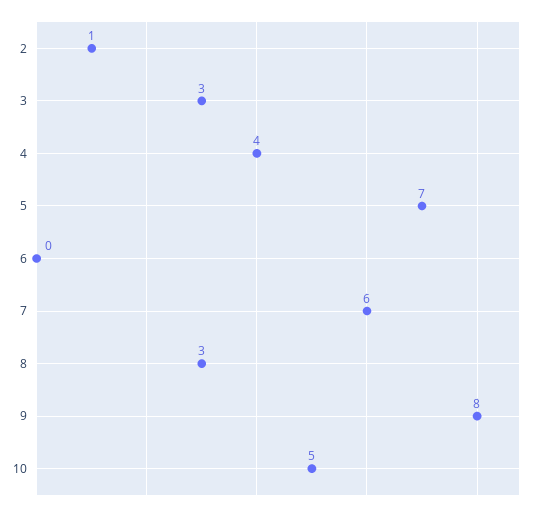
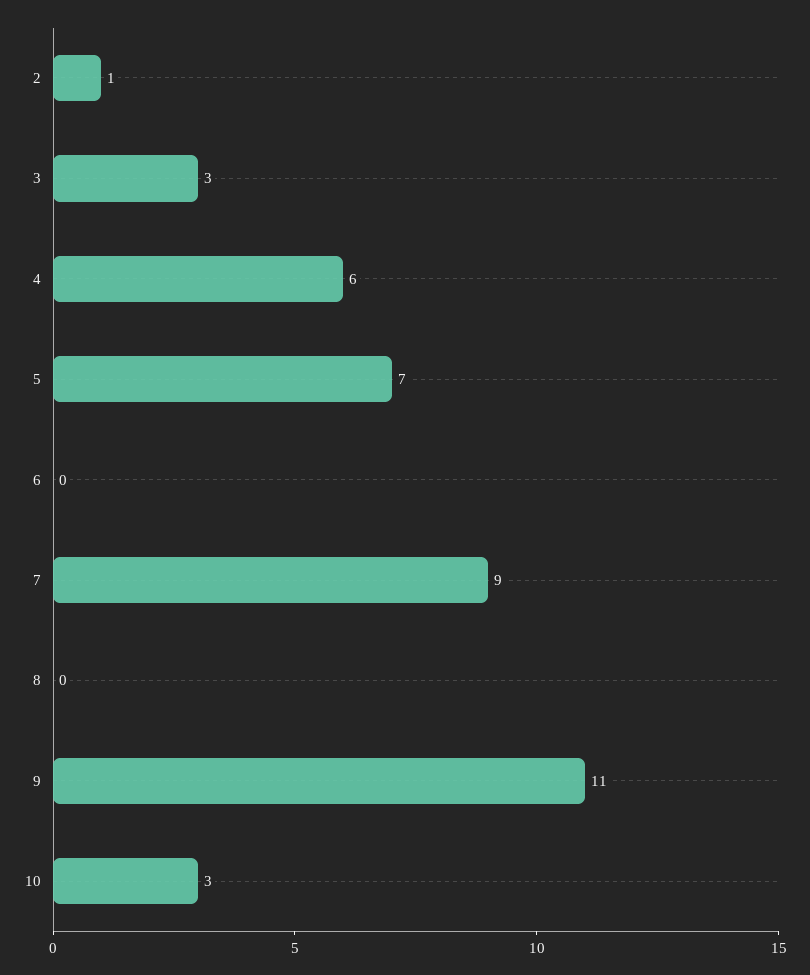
  {
    "2": 1,
    "3": 3,
-   "4": 4,
+   "4": 6,
    "5": 7,
    "6": 0,
-   "7": 6,
+   "7": 9,
-   "8": 3,
+   "8": 0,
-   "9": 8,
+   "9": 11,
-   "10": 5
+   "10": 3
  }

